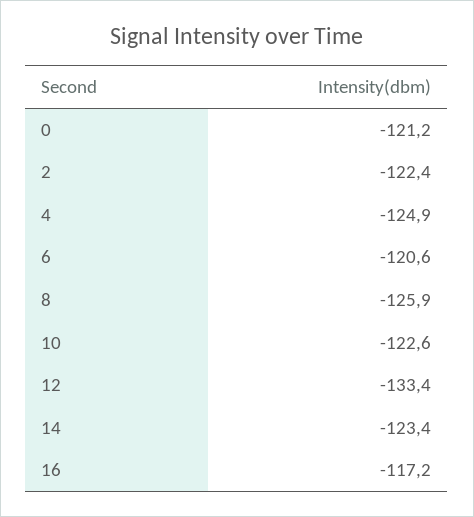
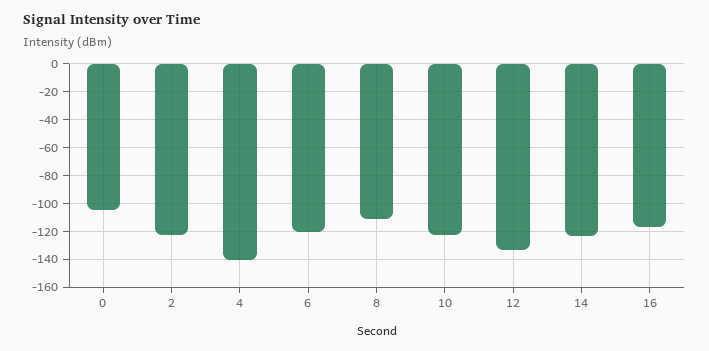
  {
-   "0": -121.2,
+   "0": -105,
    "2": -122.4,
-   "4": -124.9,
+   "4": -140,
    "6": -120.6,
-   "8": -125.9,
+   "8": -110,
    "10": -122.6,
    "12": -133.4,
    "14": -123.4,
    "16": -117.2
  }

